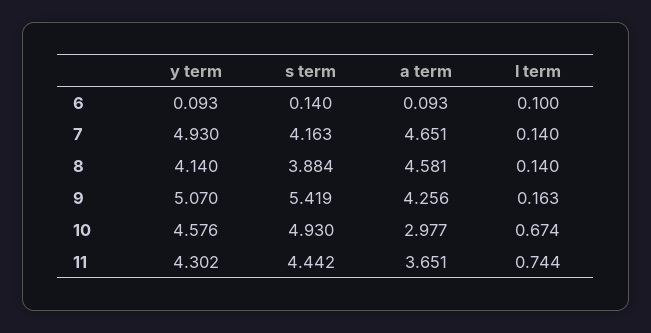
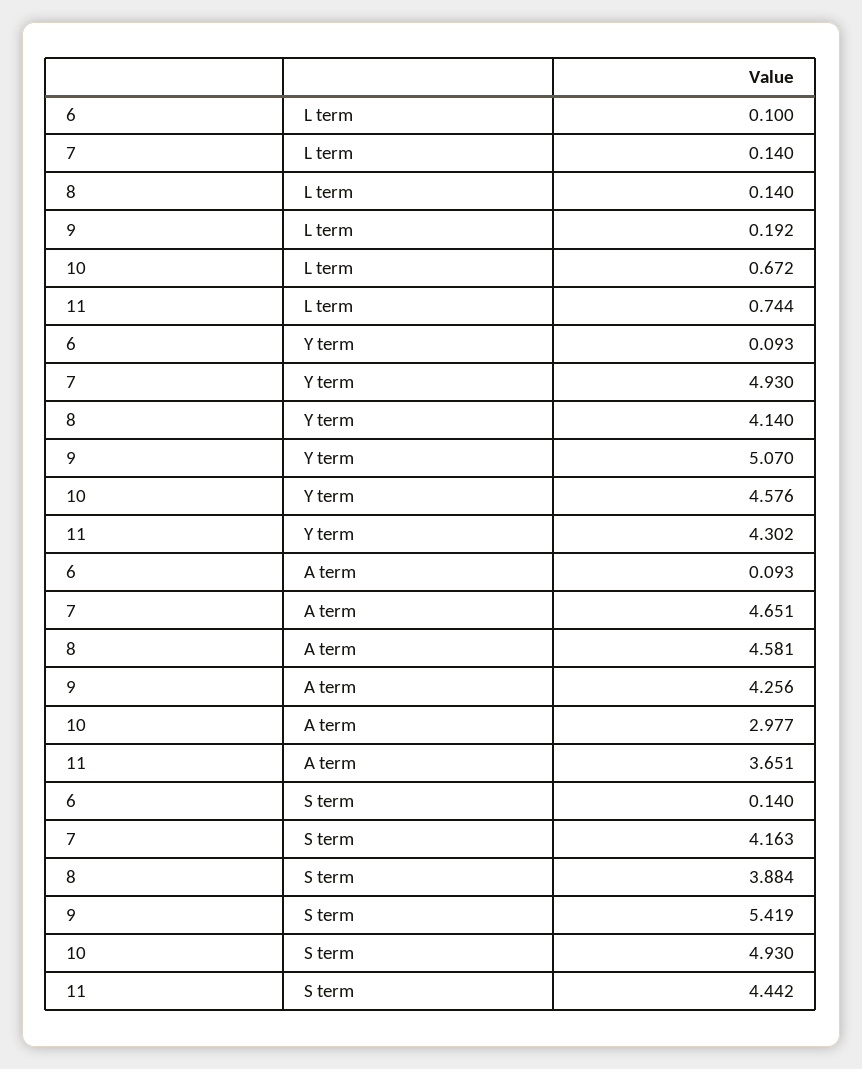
  {
    "y term": {
      "6": 0.093,
      "7": 4.93,
      "8": 4.14,
      "9": 5.07,
      "10": 4.576,
      "11": 4.302
    },
    "s term": {
      "6": 0.14,
      "7": 4.163,
      "8": 3.884,
      "9": 5.419,
      "10": 4.93,
      "11": 4.442
    },
    "a term": {
      "6": 0.093,
      "7": 4.651,
      "8": 4.581,
      "9": 4.256,
      "10": 2.977,
      "11": 3.651
    },
    "l term": {
      "6": 0.1,
      "7": 0.14,
      "8": 0.14,
-     "9": 0.163,
+     "9": 0.192,
-     "10": 0.674,
+     "10": 0.672,
      "11": 0.744
    }
  }

